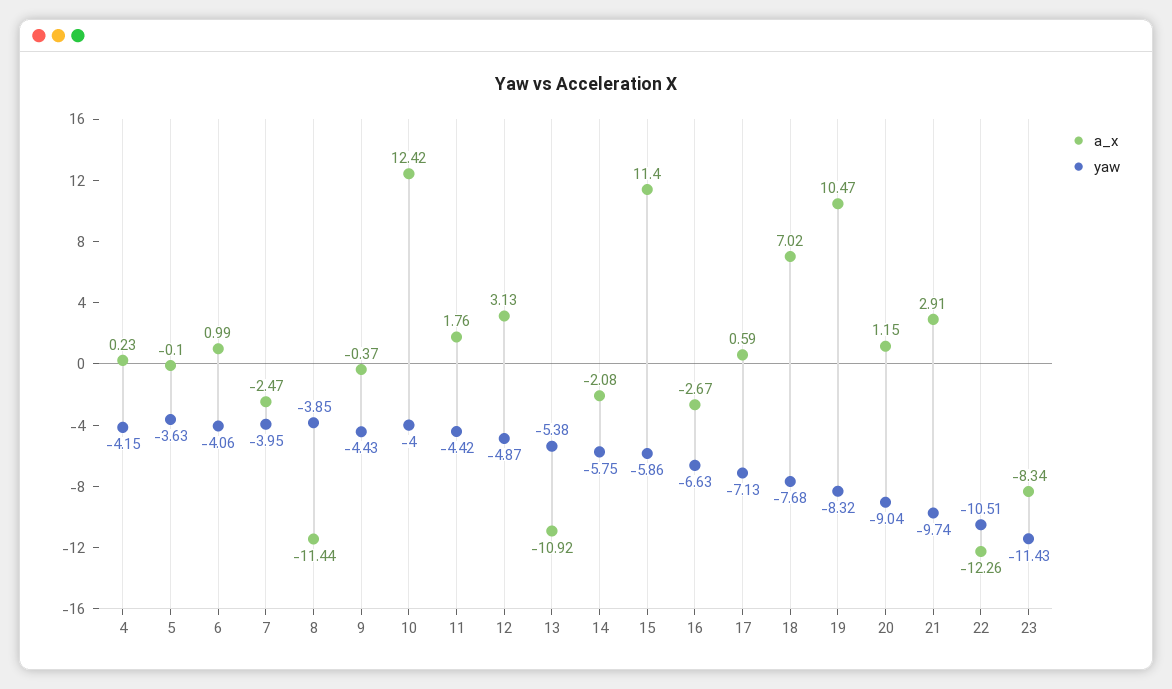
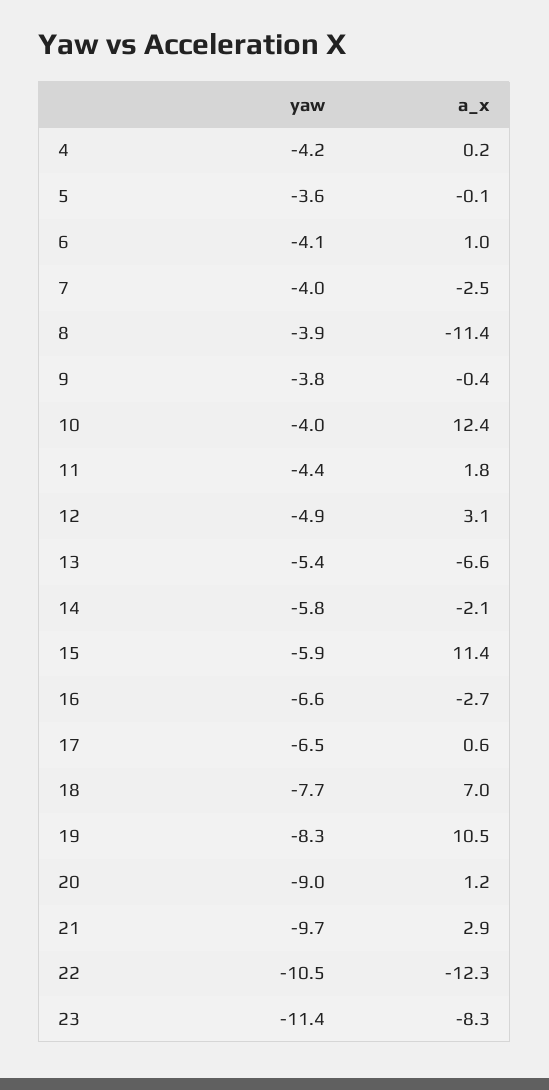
  {
    "a_x": {
      "4": 0.23,
      "5": -0.1,
      "6": 0.99,
      "7": -2.47,
      "8": -11.44,
      "9": -0.37,
      "10": 12.42,
      "11": 1.76,
      "12": 3.13,
-     "13": -10.92,
+     "13": -6.6,
      "14": -2.08,
      "15": 11.4,
      "16": -2.67,
      "17": 0.59,
      "18": 7.02,
      "19": 10.47,
      "20": 1.15,
      "21": 2.91,
      "22": -12.26,
      "23": -8.34
    },
    "yaw": {
      "4": -4.15,
      "5": -3.63,
      "6": -4.06,
      "7": -3.95,
      "8": -3.85,
-     "9": -4.43,
+     "9": -3.8,
      "10": -4,
      "11": -4.42,
      "12": -4.87,
      "13": -5.38,
      "14": -5.75,
      "15": -5.86,
      "16": -6.63,
-     "17": -7.13,
+     "17": -6.5,
      "18": -7.68,
      "19": -8.32,
      "20": -9.04,
      "21": -9.74,
      "22": -10.51,
      "23": -11.43
    }
  }

